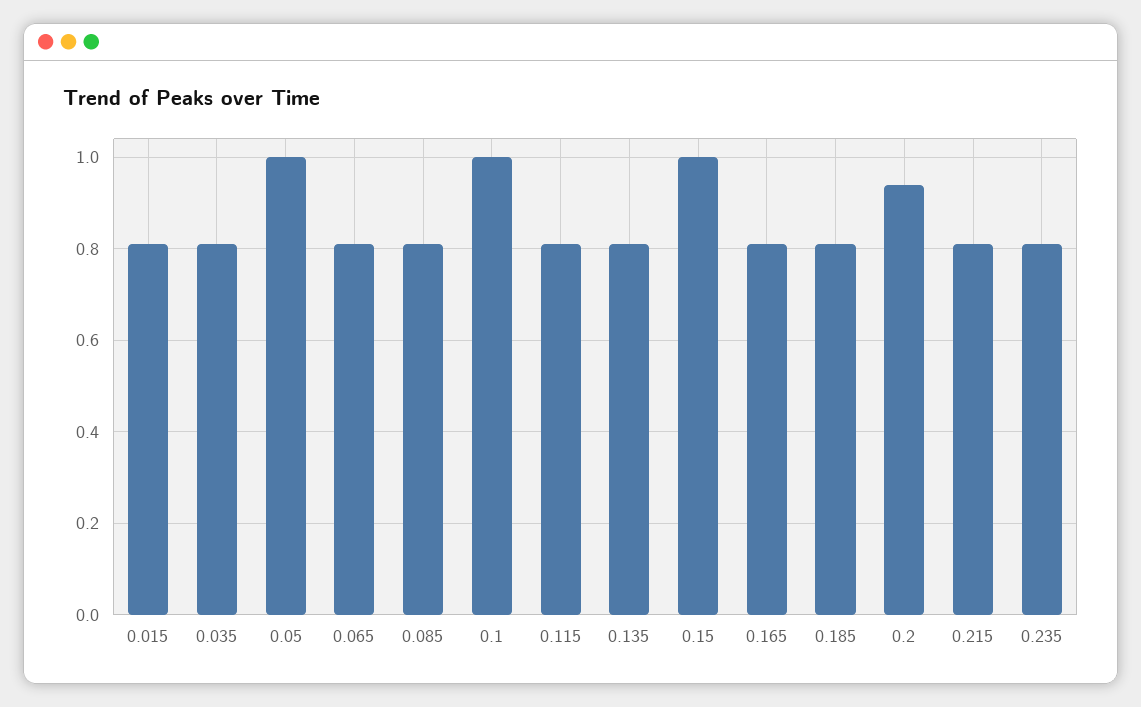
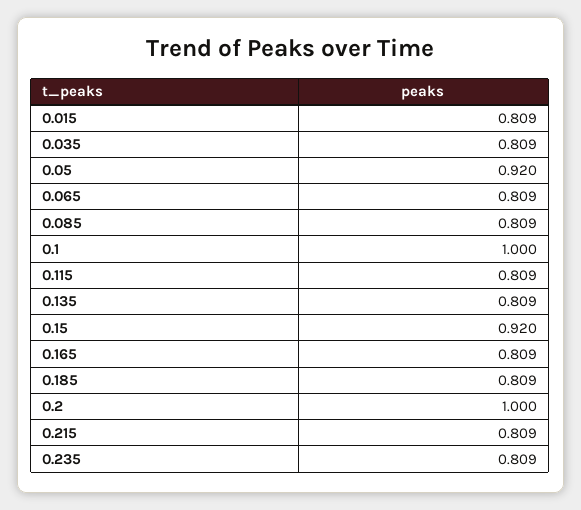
  {
    "0.015": 0.809,
    "0.035": 0.809,
-   "0.05": 1,
+   "0.05": 0.92,
    "0.065": 0.809,
    "0.085": 0.809,
    "0.1": 1,
    "0.115": 0.809,
    "0.135": 0.809,
-   "0.15": 1,
+   "0.15": 0.92,
    "0.165": 0.809,
    "0.185": 0.809,
-   "0.2": 0.94,
+   "0.2": 1,
    "0.215": 0.809,
    "0.235": 0.809
  }

